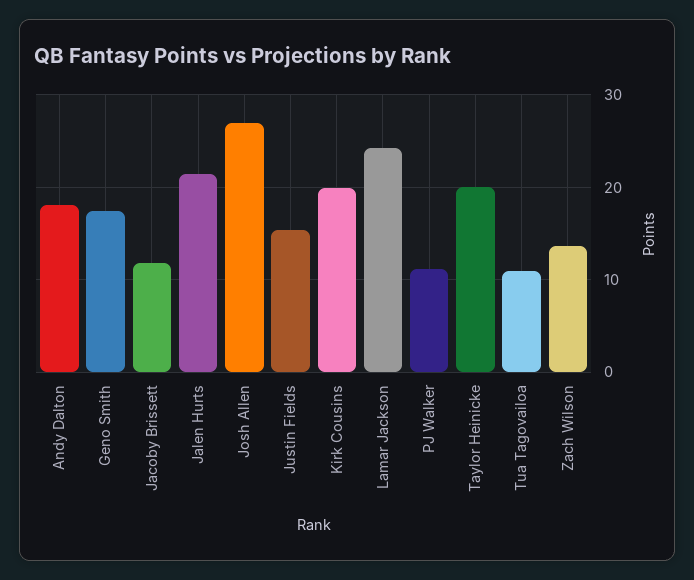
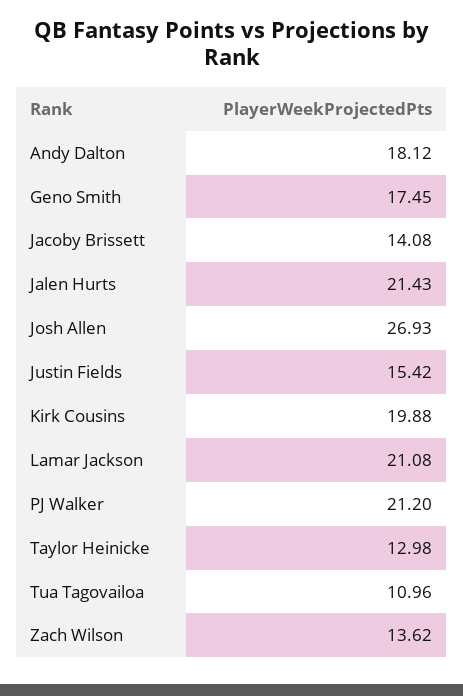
  {
    "Andy Dalton": 18.12,
    "Geno Smith": 17.45,
-   "Jacoby Brissett": 12,
+   "Jacoby Brissett": 14.08,
    "Jalen Hurts": 21.43,
    "Josh Allen": 26.93,
    "Justin Fields": 15.42,
    "Kirk Cousins": 19.88,
-   "Lamar Jackson": 24,
+   "Lamar Jackson": 21.08,
-   "PJ Walker": 11,
+   "PJ Walker": 21.2,
-   "Taylor Heinicke": 20,
+   "Taylor Heinicke": 12.98,
    "Tua Tagovailoa": 10.96,
    "Zach Wilson": 13.62
  }

